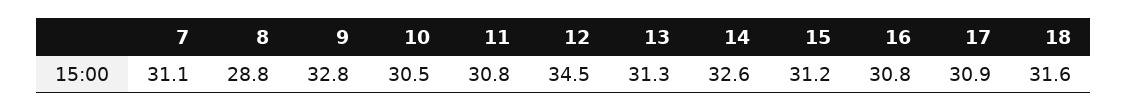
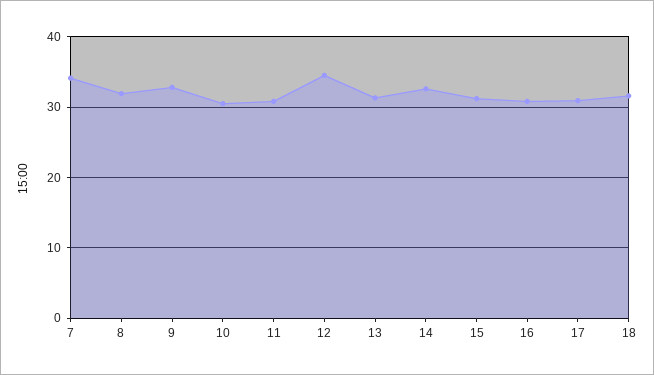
  {
-   "7": 31.1,
+   "7": 34,
-   "8": 28.8,
+   "8": 32,
    "9": 32.8,
    "10": 30.5,
    "11": 30.8,
    "12": 34.5,
    "13": 31.3,
    "14": 32.6,
    "15": 31.2,
    "16": 30.8,
    "17": 30.9,
    "18": 31.6
  }

